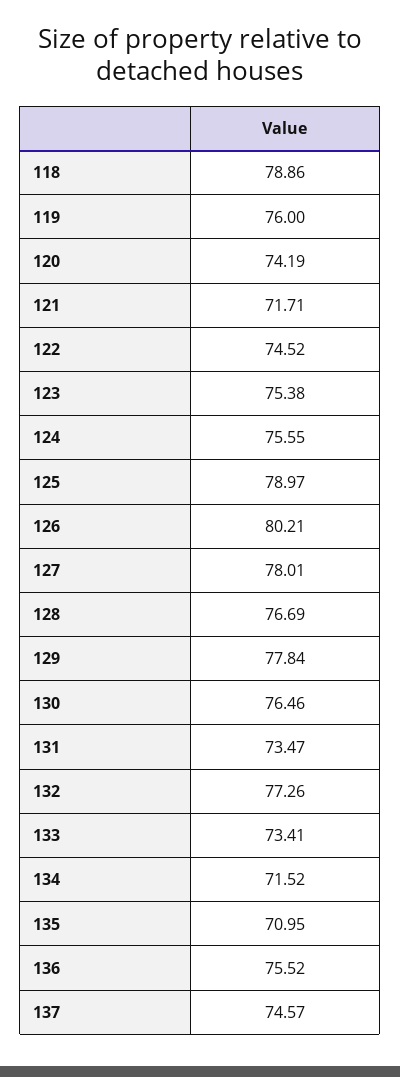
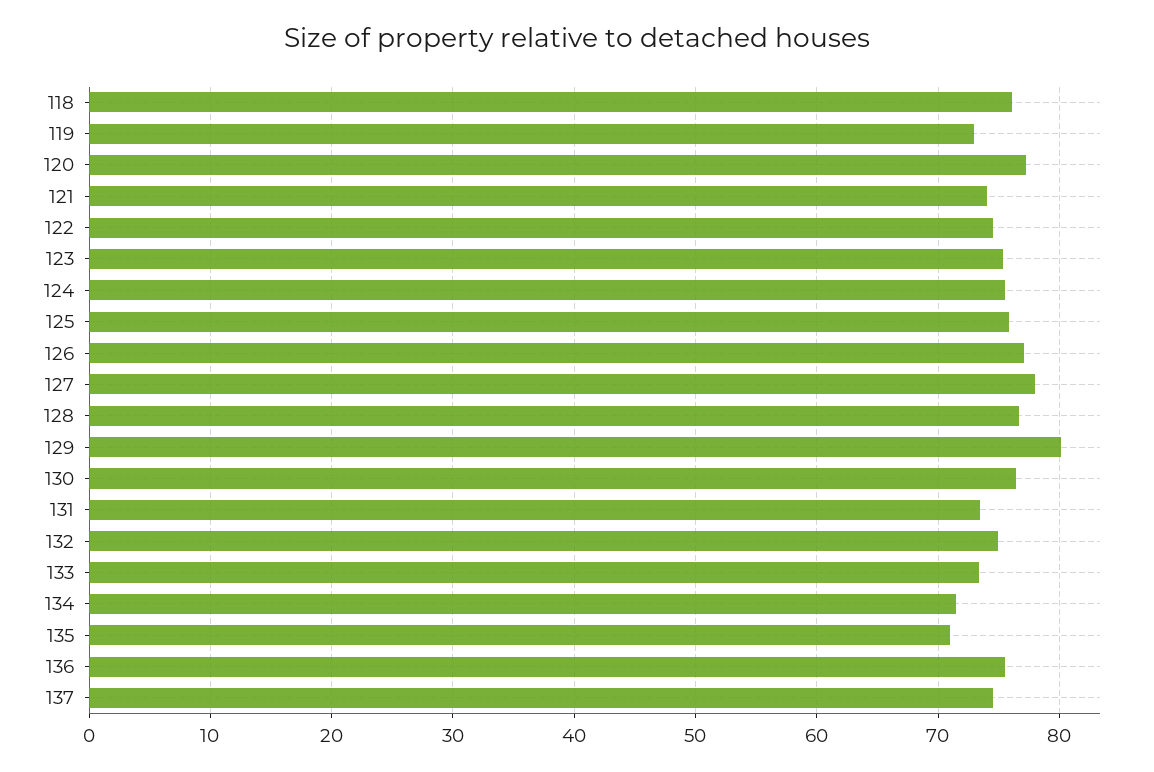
  {
-   "118": 78.86,
+   "118": 76,
-   "119": 76,
+   "119": 73,
-   "120": 74.19,
+   "120": 77,
-   "121": 71.71,
+   "121": 74,
    "122": 74.52,
    "123": 75.38,
    "124": 75.55,
-   "125": 78.97,
+   "125": 76,
-   "126": 80.21,
+   "126": 77,
    "127": 78.01,
    "128": 76.69,
-   "129": 77.84,
+   "129": 80,
    "130": 76.46,
    "131": 73.47,
-   "132": 77.26,
+   "132": 75,
    "133": 73.41,
    "134": 71.52,
    "135": 70.95,
    "136": 75.52,
    "137": 74.57
  }

